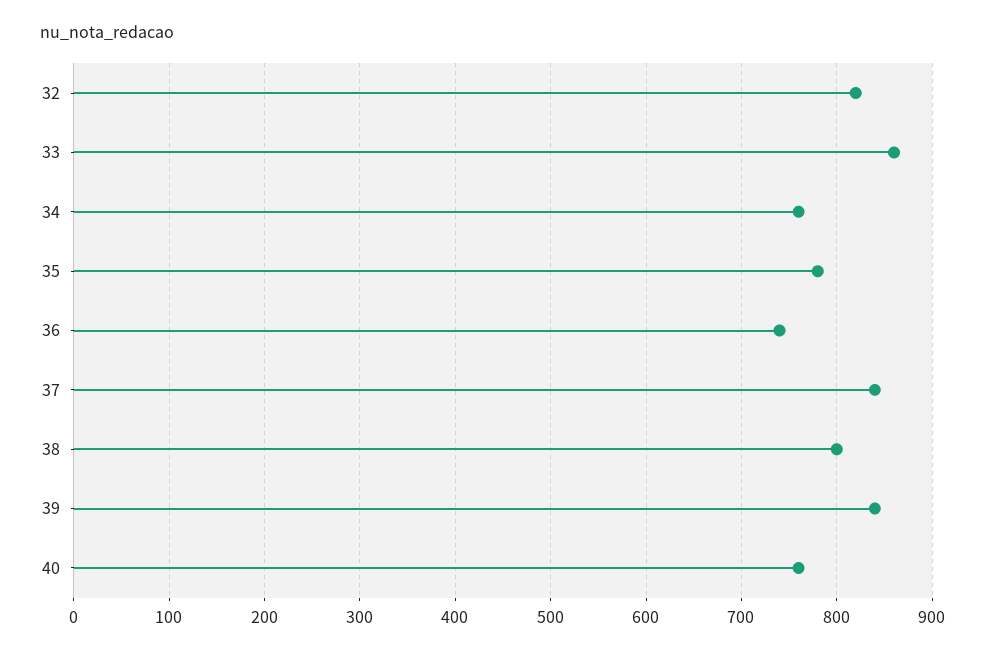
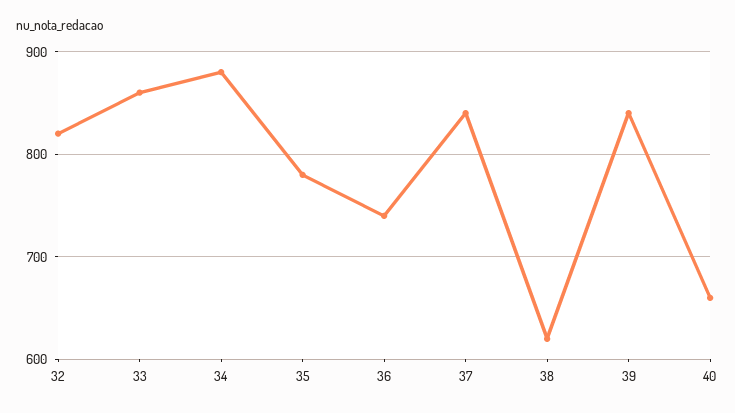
  {
    "32": 820,
    "33": 860,
-   "34": 760,
+   "34": 880,
    "35": 780,
    "36": 740,
    "37": 840,
-   "38": 800,
+   "38": 620,
    "39": 840,
-   "40": 760
+   "40": 660
  }

